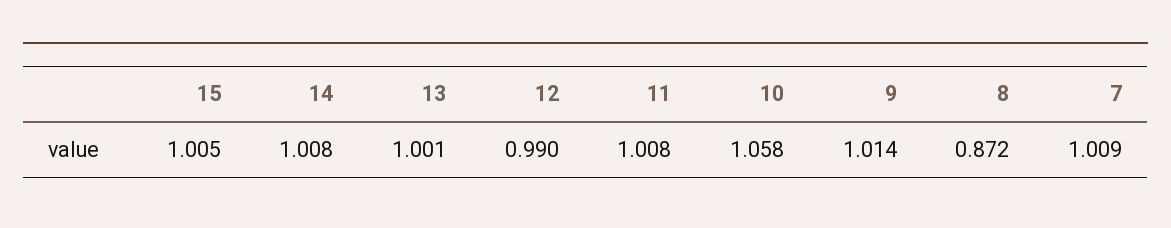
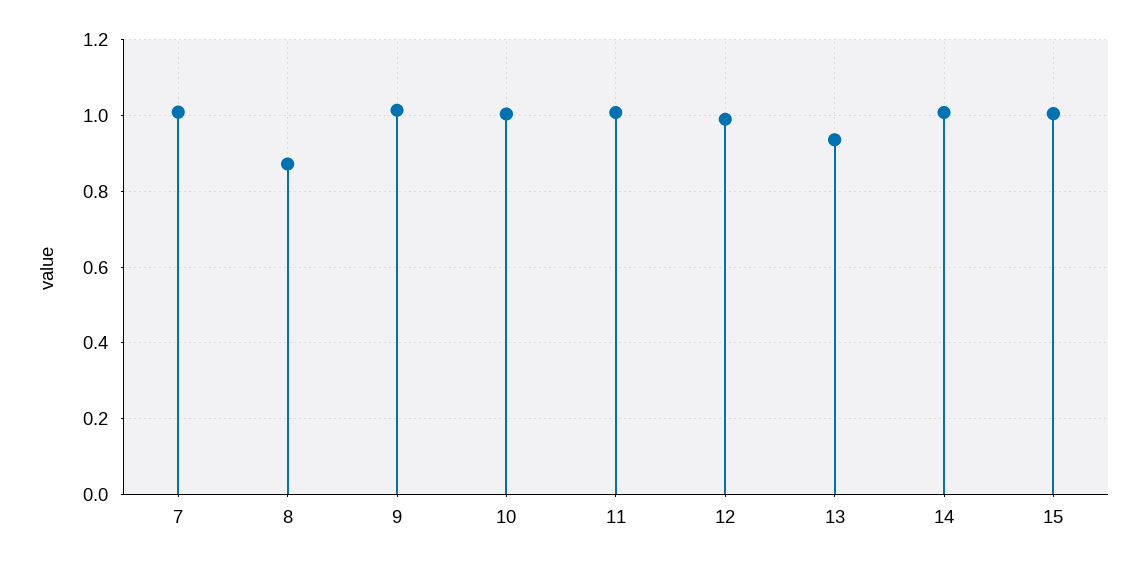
  {
    "15": 1.005,
    "14": 1.008,
-   "13": 1.001,
+   "13": 0.94,
    "12": 0.99,
    "11": 1.008,
-   "10": 1.058,
+   "10": 1,
    "9": 1.014,
    "8": 0.872,
    "7": 1.009
  }

